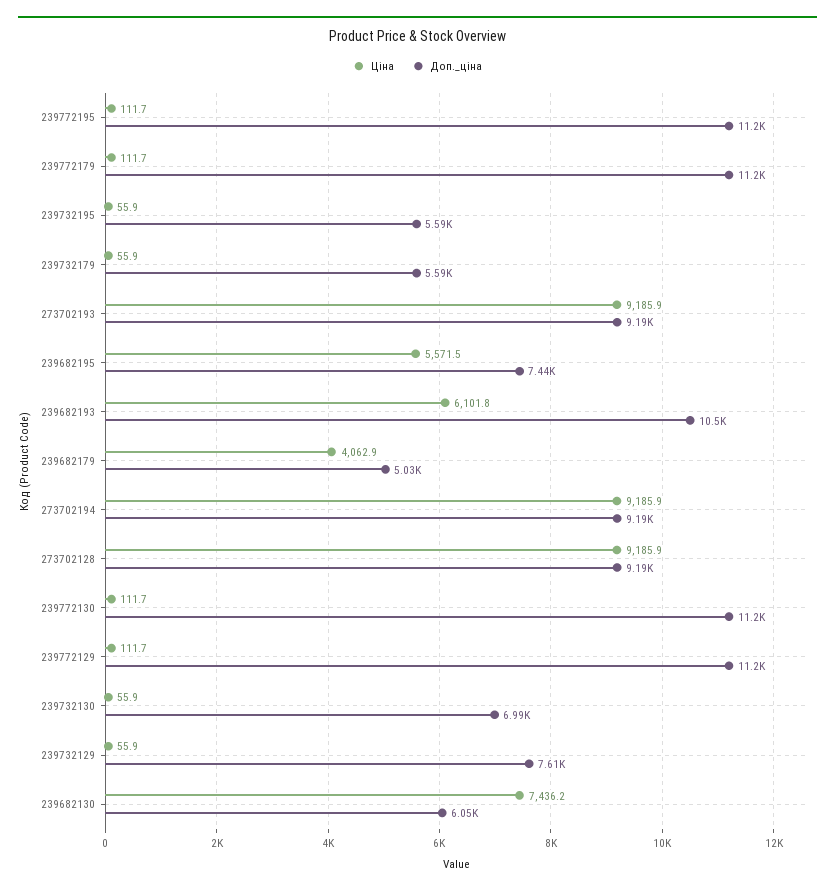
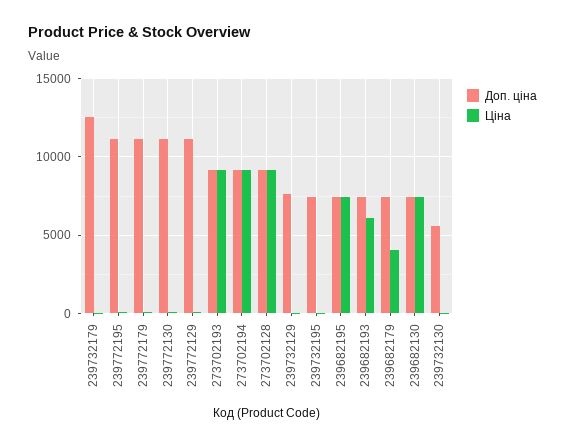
  {
    "Ціна": {
      "239772195": 111.7,
      "239772179": 111.7,
      "239732195": 55.9,
      "239732179": 55.9,
      "273702193": 9185.9,
-     "239682195": 5571.5,
+     "239682195": 7500,
      "239682193": 6101.8,
      "239682179": 4062.9,
      "273702194": 9185.9,
      "273702128": 9185.9,
      "239772130": 111.7,
      "239772129": 111.7,
      "239732130": 55.9,
      "239732129": 55.9,
      "239682130": 7436.2
    },
    "Доп._ціна": {
      "239772195": 11200,
      "239772179": 11200,
-     "239732195": 5590,
+     "239732195": 7500,
-     "239732179": 5590,
+     "239732179": 12500,
      "273702193": 9190,
      "239682195": 7440,
-     "239682193": 10500,
+     "239682193": 7500,
-     "239682179": 5030,
+     "239682179": 7500,
      "273702194": 9190,
      "273702128": 9190,
      "239772130": 11200,
      "239772129": 11200,
-     "239732130": 6990,
+     "239732130": 5500,
      "239732129": 7610,
-     "239682130": 6050
+     "239682130": 7500
    }
  }

